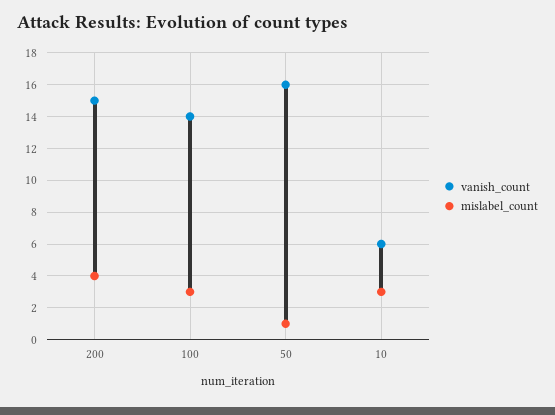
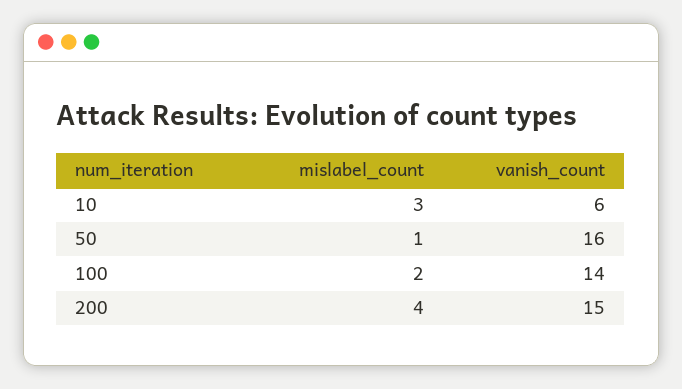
  {
    "vanish_count": {
      "200": 15,
      "100": 14,
      "50": 16,
      "10": 6
    },
    "mislabel_count": {
      "200": 4,
-     "100": 3,
+     "100": 2,
      "50": 1,
      "10": 3
    }
  }

